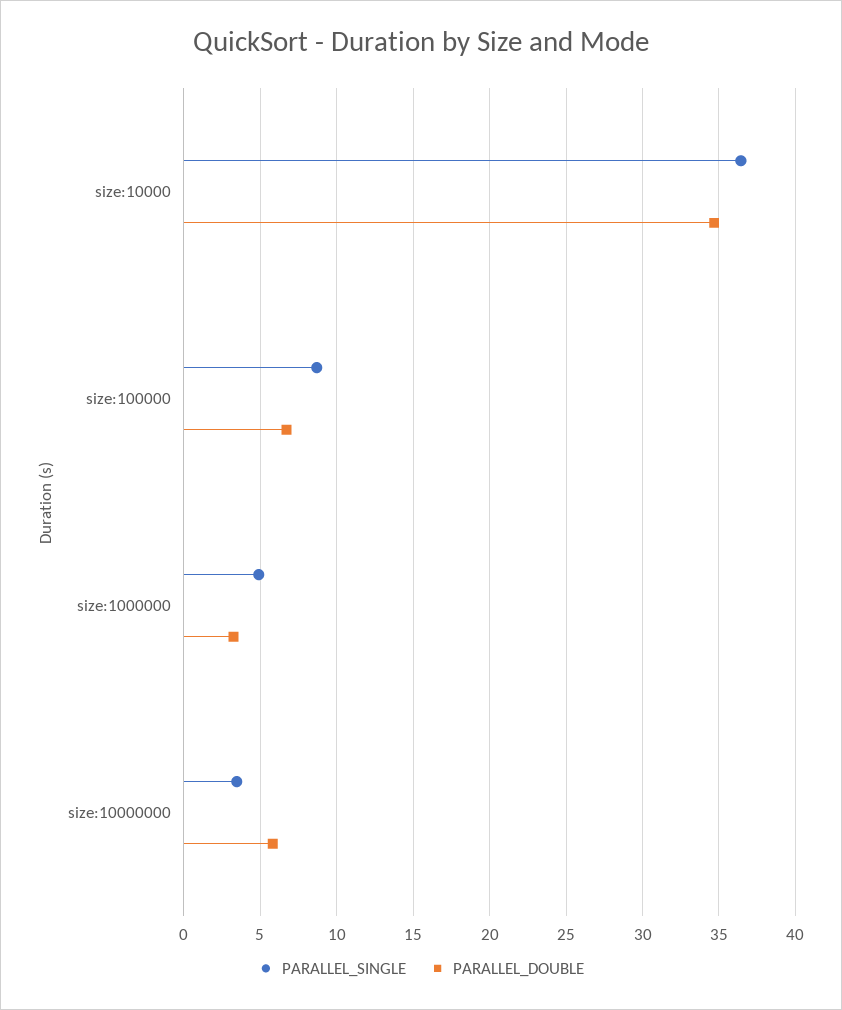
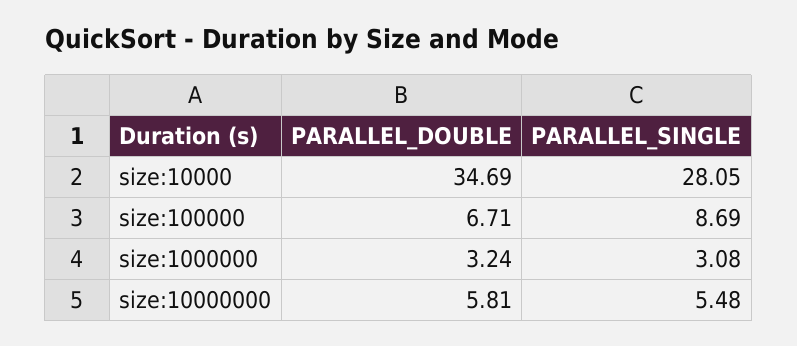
  {
    "PARALLEL_SINGLE": {
-     "size:10000": 36.5,
+     "size:10000": 28.05,
      "size:100000": 8.69,
-     "size:1000000": 5,
+     "size:1000000": 3.08,
-     "size:10000000": 3.5
+     "size:10000000": 5.48
    },
    "PARALLEL_DOUBLE": {
      "size:10000": 34.69,
      "size:100000": 6.71,
      "size:1000000": 3.24,
      "size:10000000": 5.81
    }
  }

